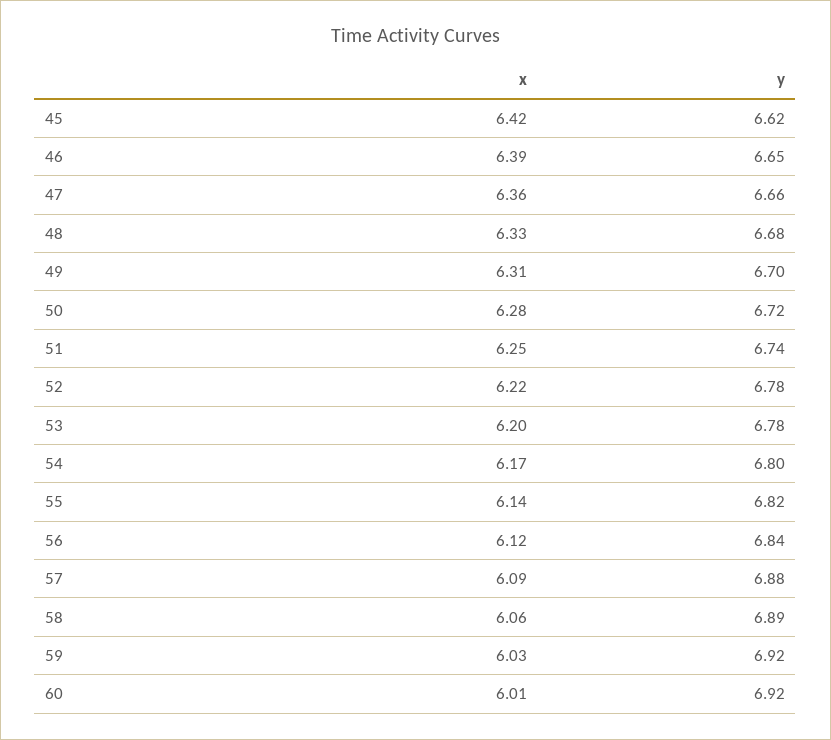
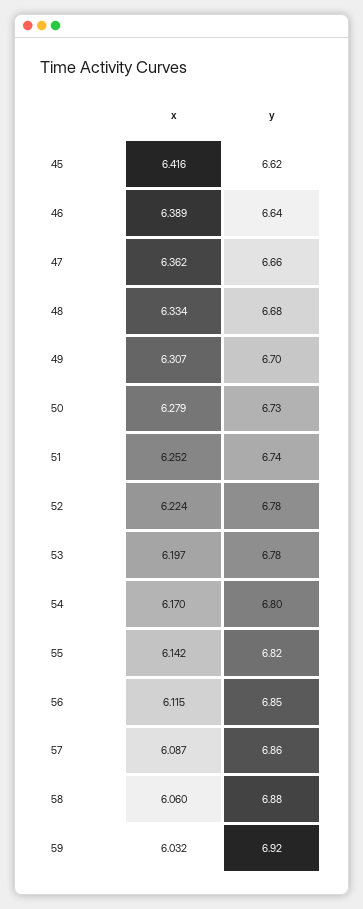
  {
    "x": {
      "45": 6.416,
      "46": 6.389,
      "47": 6.362,
      "48": 6.334,
      "49": 6.307,
      "50": 6.279,
      "51": 6.252,
      "52": 6.224,
      "53": 6.197,
      "54": 6.17,
      "55": 6.142,
      "56": 6.115,
      "57": 6.087,
      "58": 6.06,
-     "59": 6.032,
+     "59": 6.032
-     "60": 6.01
    },
    "y": {
      "45": 6.62,
-     "46": 6.65,
+     "46": 6.64,
      "47": 6.66,
      "48": 6.68,
      "49": 6.7,
-     "50": 6.72,
+     "50": 6.73,
      "51": 6.74,
      "52": 6.78,
      "53": 6.78,
      "54": 6.8,
      "55": 6.82,
-     "56": 6.84,
+     "56": 6.85,
-     "57": 6.88,
+     "57": 6.86,
-     "58": 6.89,
+     "58": 6.88,
-     "59": 6.92,
+     "59": 6.92
-     "60": 6.92
    }
  }

